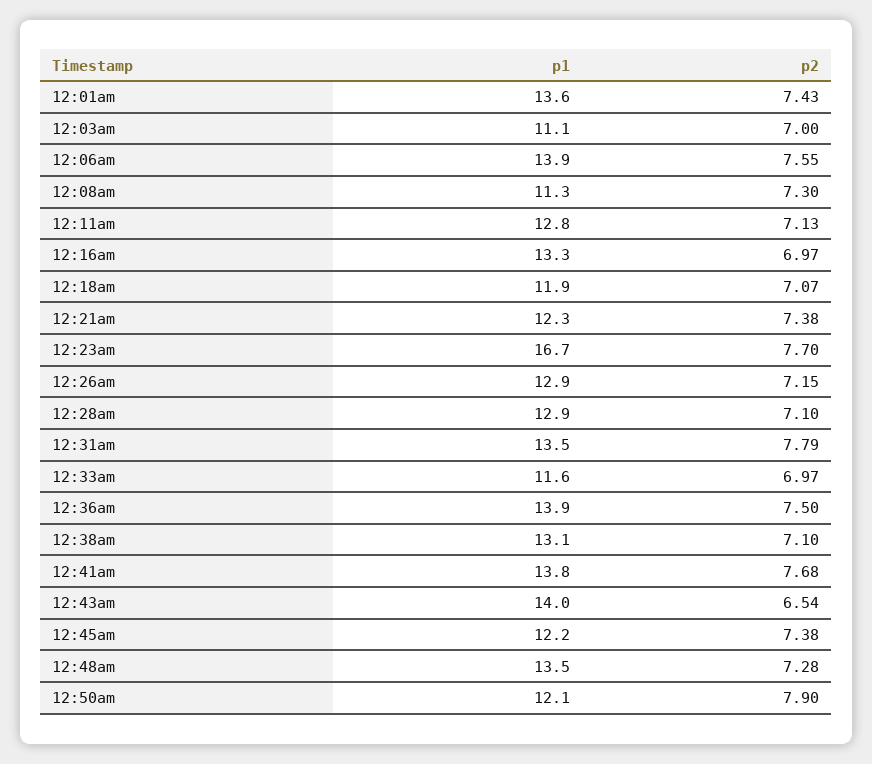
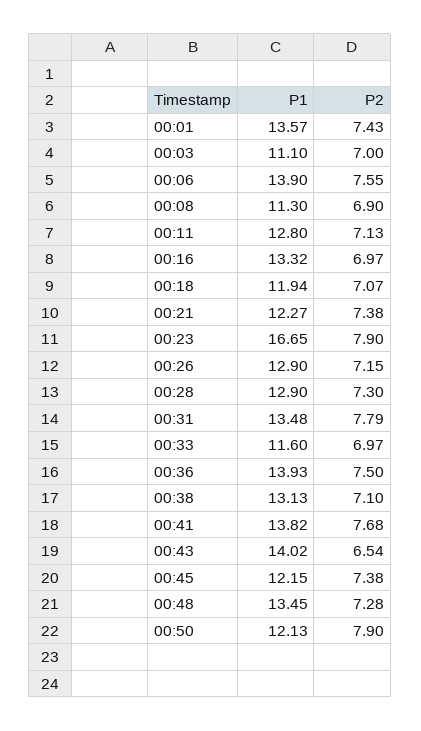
  {
    "p1": {
      "12:01am": 13.57,
      "12:03am": 11.1,
      "12:06am": 13.9,
      "12:08am": 11.3,
      "12:11am": 12.8,
      "12:16am": 13.32,
      "12:18am": 11.94,
      "12:21am": 12.27,
      "12:23am": 16.65,
      "12:26am": 12.9,
      "12:28am": 12.9,
      "12:31am": 13.48,
      "12:33am": 11.6,
      "12:36am": 13.93,
      "12:38am": 13.13,
      "12:41am": 13.82,
      "12:43am": 14.02,
      "12:45am": 12.15,
      "12:48am": 13.45,
      "12:50am": 12.13
    },
    "p2": {
      "12:01am": 7.43,
      "12:03am": 7,
      "12:06am": 7.55,
-     "12:08am": 7.3,
+     "12:08am": 6.9,
      "12:11am": 7.13,
      "12:16am": 6.97,
      "12:18am": 7.07,
      "12:21am": 7.38,
-     "12:23am": 7.7,
+     "12:23am": 7.9,
      "12:26am": 7.15,
-     "12:28am": 7.1,
+     "12:28am": 7.3,
      "12:31am": 7.79,
      "12:33am": 6.97,
      "12:36am": 7.5,
      "12:38am": 7.1,
      "12:41am": 7.68,
      "12:43am": 6.54,
      "12:45am": 7.38,
      "12:48am": 7.28,
      "12:50am": 7.9
    }
  }

